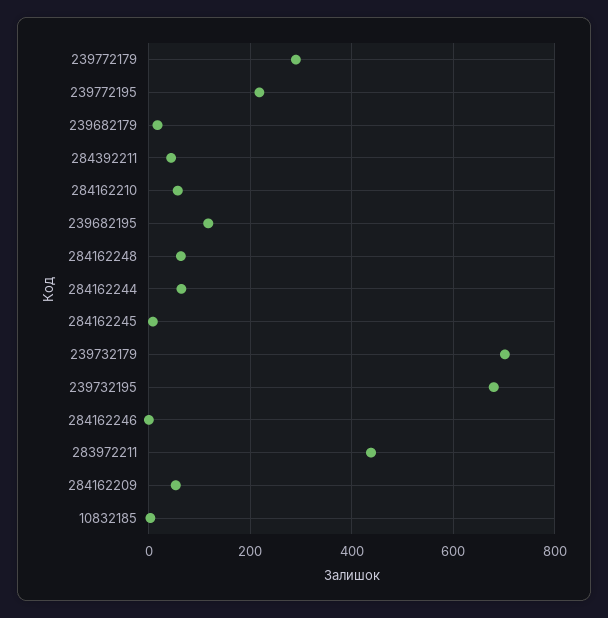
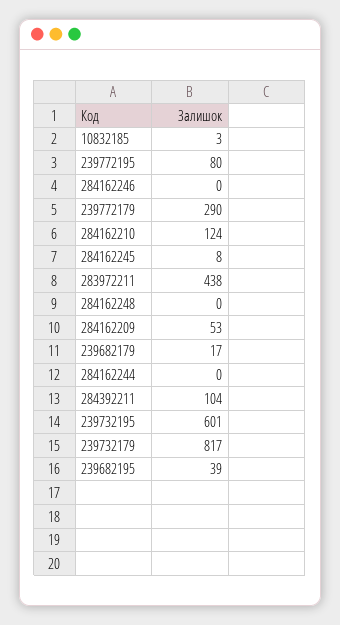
  {
    "239772179": 290,
-   "239772195": 220,
+   "239772195": 80,
    "239682179": 17,
-   "284392211": 40,
+   "284392211": 104,
-   "284162210": 60,
+   "284162210": 124,
-   "239682195": 120,
+   "239682195": 39,
-   "284162248": 60,
+   "284162248": 0,
-   "284162244": 60,
+   "284162244": 0,
    "284162245": 8,
-   "239732179": 700,
+   "239732179": 817,
-   "239732195": 680,
+   "239732195": 601,
    "284162246": 0,
    "283972211": 438,
    "284162209": 53,
    "10832185": 3
  }

